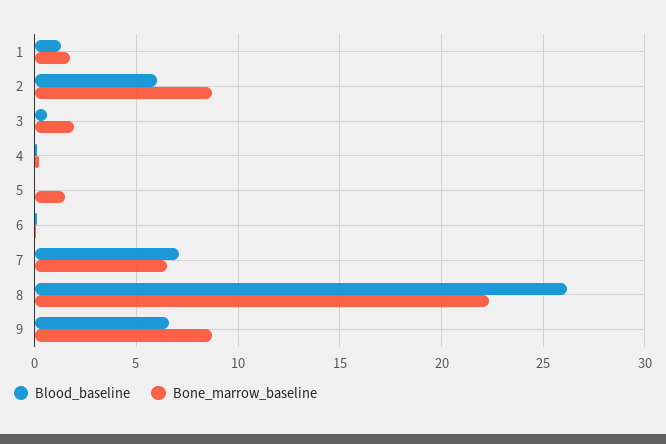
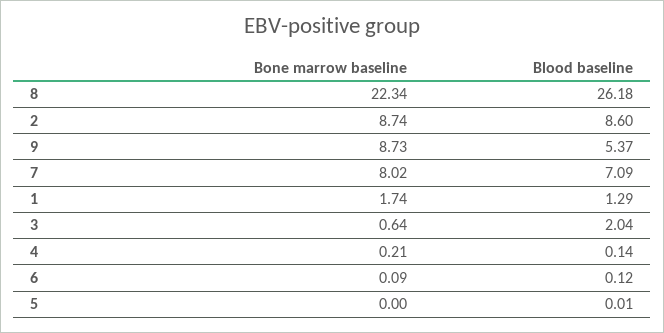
  {
    "Blood_baseline": {
      "1": 1.29,
-     "2": 6,
+     "2": 8.6,
-     "3": 0.5,
+     "3": 2.04,
      "4": 0.14,
      "5": 0.01,
      "6": 0.12,
      "7": 7.09,
      "8": 26.18,
-     "9": 6.5
+     "9": 5.37
    },
    "Bone_marrow_baseline": {
      "1": 1.74,
      "2": 8.74,
-     "3": 2,
+     "3": 0.64,
      "4": 0.21,
-     "5": 1.5,
+     "5": 0,
      "6": 0.09,
-     "7": 6.5,
+     "7": 8.02,
      "8": 22.34,
      "9": 8.73
    }
  }

